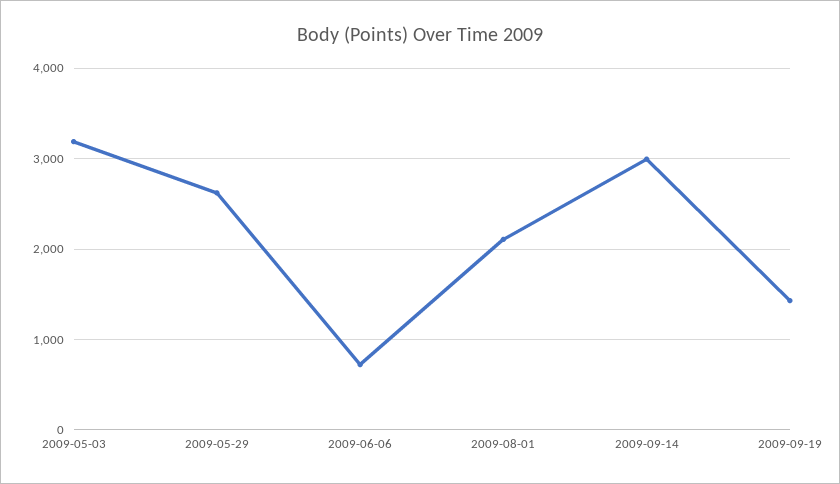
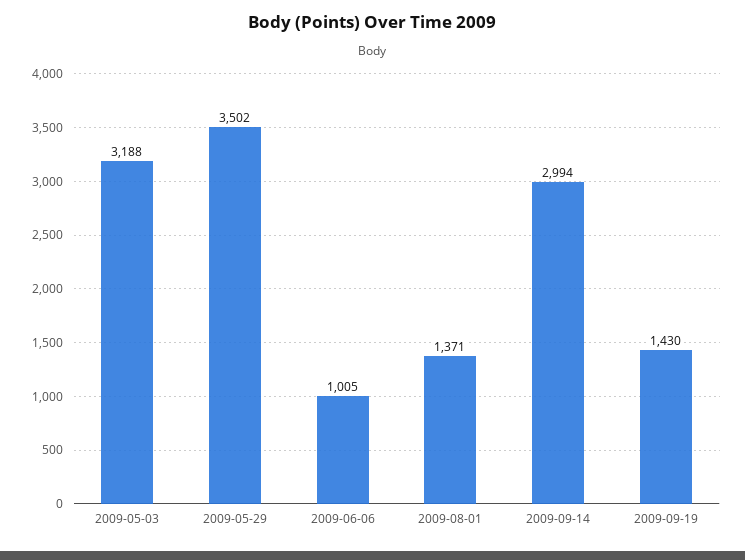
  {
    "2009-05-03": 3188,
-   "2009-05-29": 2600,
+   "2009-05-29": 3502,
-   "2009-06-06": 700,
+   "2009-06-06": 1005,
-   "2009-08-01": 2100,
+   "2009-08-01": 1371,
    "2009-09-14": 2994,
    "2009-09-19": 1430
  }

